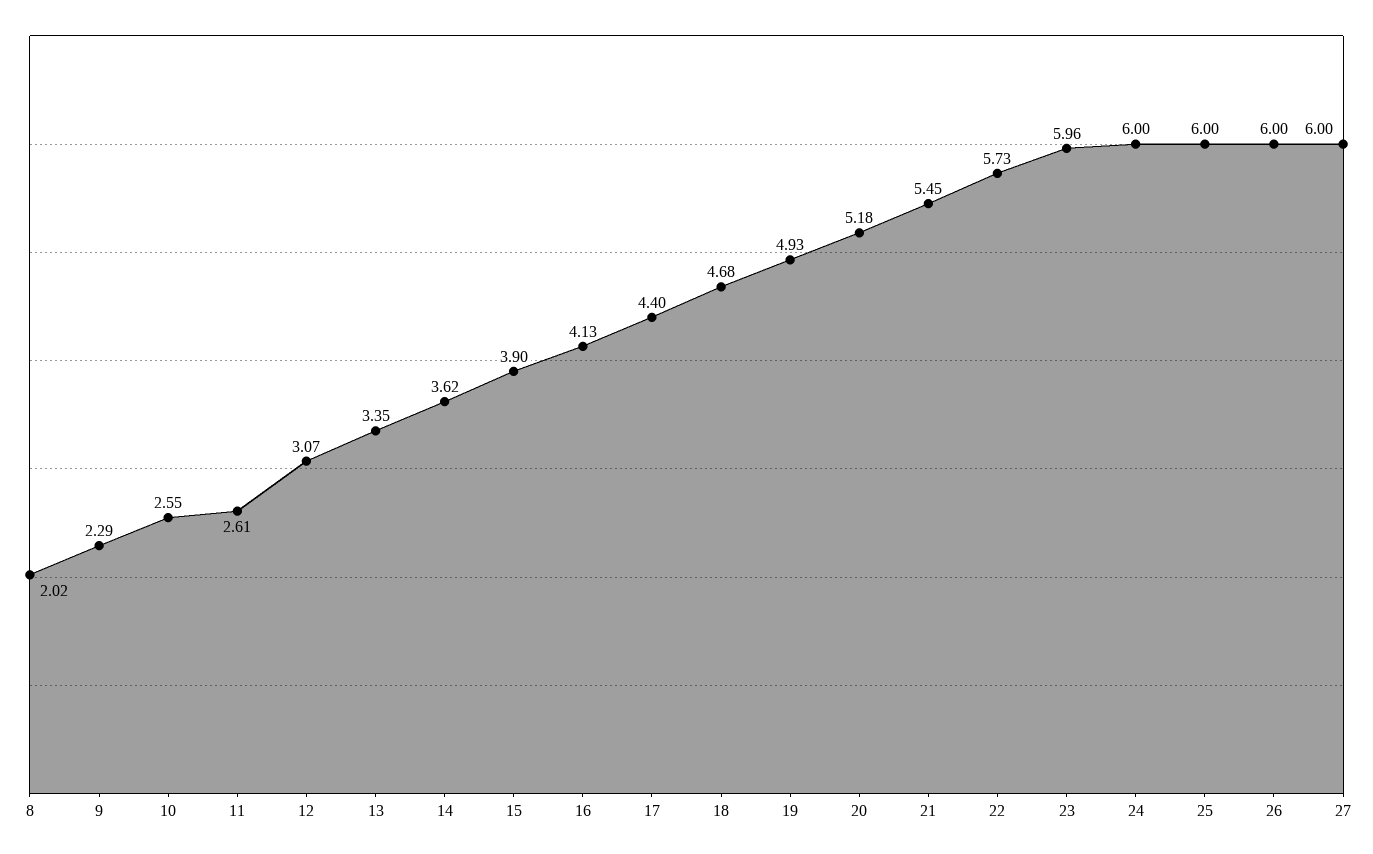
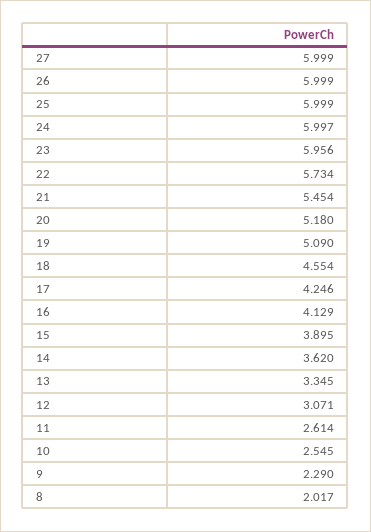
  {
    "8": 2.017,
    "9": 2.29,
    "10": 2.545,
    "11": 2.614,
    "12": 3.071,
    "13": 3.345,
    "14": 3.62,
    "15": 3.895,
    "16": 4.129,
-   "17": 4.4,
+   "17": 4.246,
-   "18": 4.68,
+   "18": 4.554,
-   "19": 4.93,
+   "19": 5.09,
    "20": 5.18,
    "21": 5.454,
    "22": 5.734,
    "23": 5.956,
    "24": 5.997,
    "25": 5.999,
    "26": 5.999,
    "27": 5.999
  }

